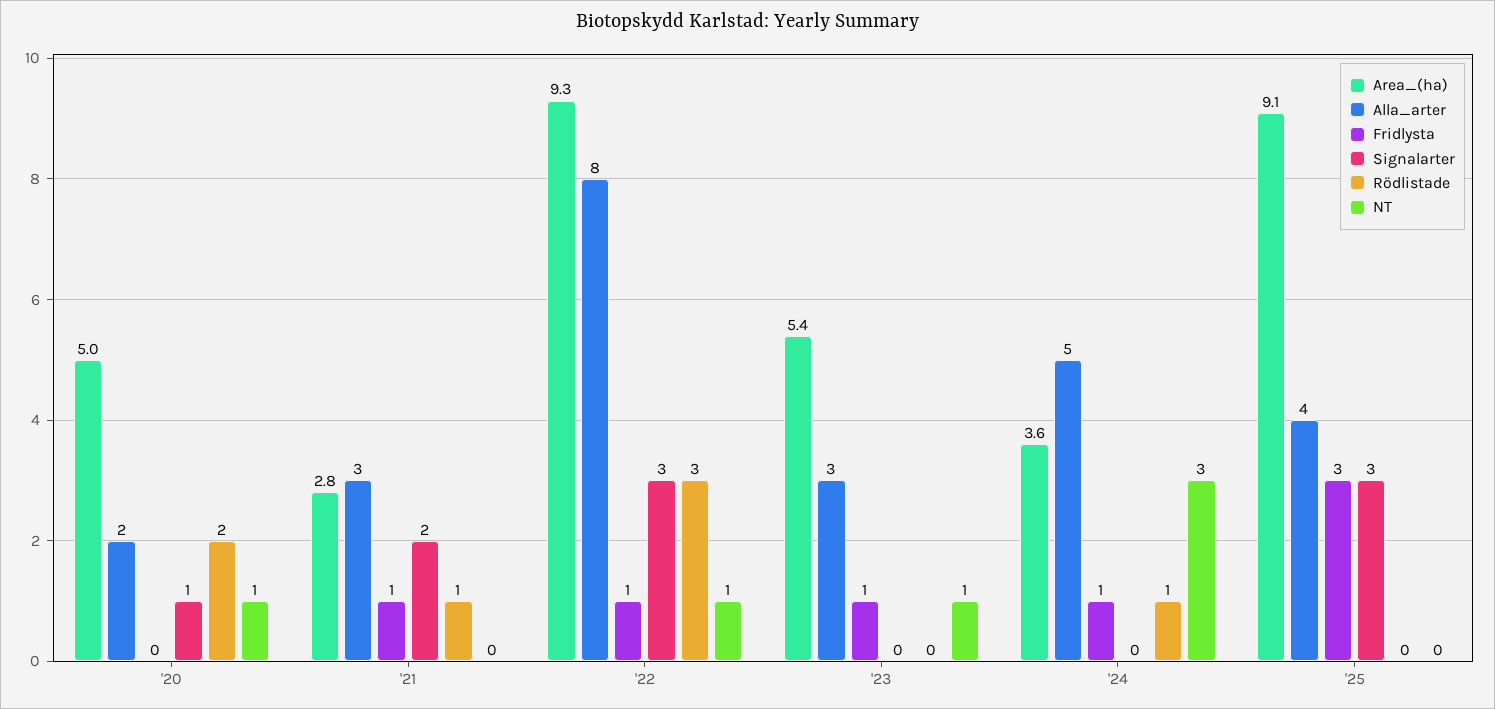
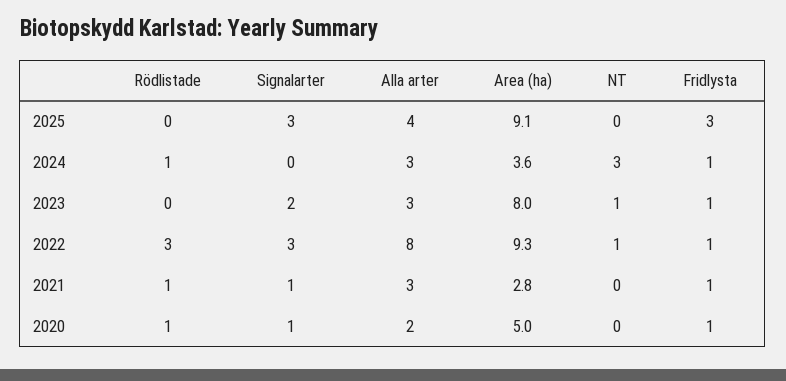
  {
    "Area_(ha)": {
      "'20": 5,
      "'21": 2.8,
      "'22": 9.3,
-     "'23": 5.4,
+     "'23": 8,
      "'24": 3.6,
      "'25": 9.1
    },
    "Alla_arter": {
      "'20": 2,
      "'21": 3,
      "'22": 8,
      "'23": 3,
-     "'24": 5,
+     "'24": 3,
      "'25": 4
    },
    "Fridlysta": {
-     "'20": 0,
+     "'20": 1,
      "'21": 1,
      "'22": 1,
      "'23": 1,
      "'24": 1,
      "'25": 3
    },
    "Signalarter": {
      "'20": 1,
-     "'21": 2,
+     "'21": 1,
      "'22": 3,
-     "'23": 0,
+     "'23": 2,
      "'24": 0,
      "'25": 3
    },
    "Rödlistade": {
-     "'20": 2,
+     "'20": 1,
      "'21": 1,
      "'22": 3,
      "'23": 0,
      "'24": 1,
      "'25": 0
    },
    "NT": {
-     "'20": 1,
+     "'20": 0,
      "'21": 0,
      "'22": 1,
      "'23": 1,
      "'24": 3,
      "'25": 0
    }
  }

